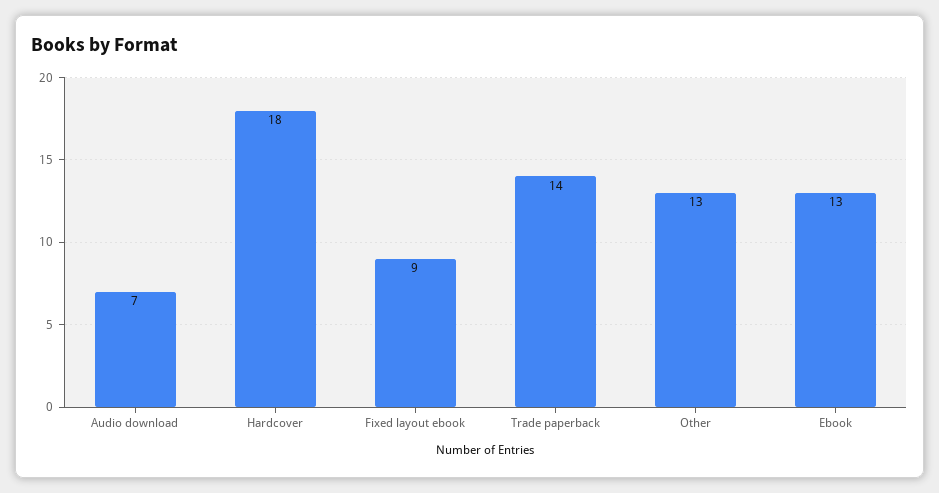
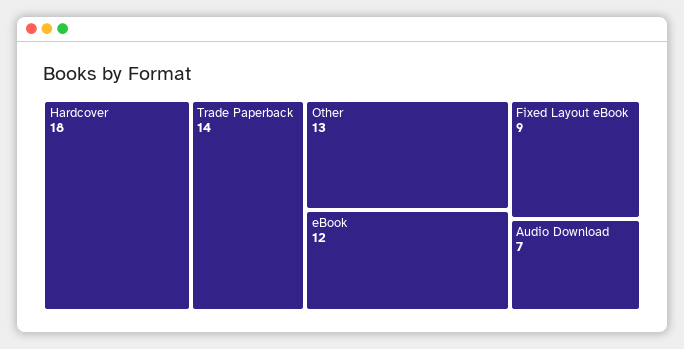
  {
    "Audio download": 7,
    "Hardcover": 18,
    "Fixed layout ebook": 9,
    "Trade paperback": 14,
    "Other": 13,
-   "Ebook": 13
+   "Ebook": 12
  }

